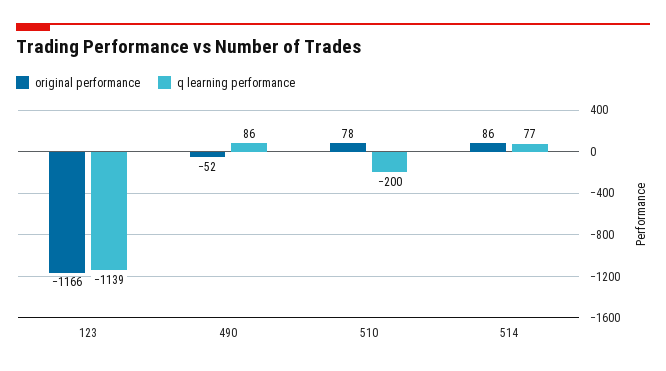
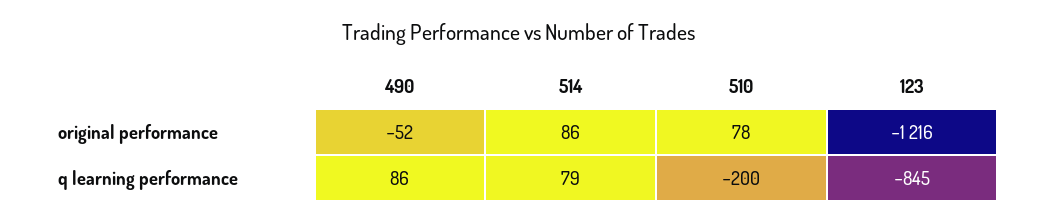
  {
    "original performance": {
-     "123": -1166,
+     "123": -1216,
      "490": -52,
      "510": 78,
      "514": 86
    },
    "q learning performance": {
-     "123": -1139,
+     "123": -845,
      "490": 86,
      "510": -200,
-     "514": 77
+     "514": 79
    }
  }

